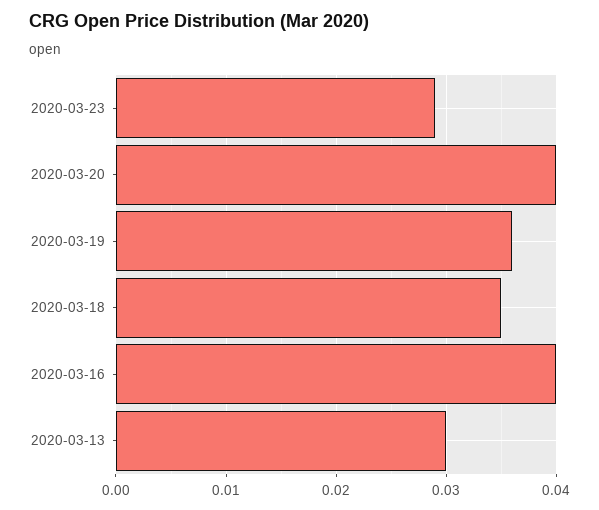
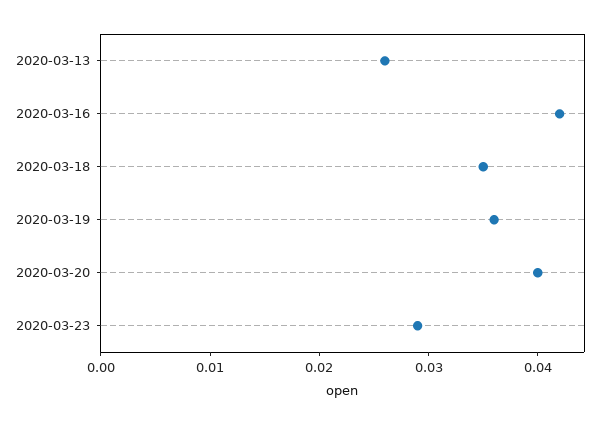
  {
    "2020-03-23": 0.029,
    "2020-03-20": 0.04,
    "2020-03-19": 0.036,
    "2020-03-18": 0.035,
-   "2020-03-16": 0.04,
+   "2020-03-16": 0.042,
-   "2020-03-13": 0.03
+   "2020-03-13": 0.026
  }

